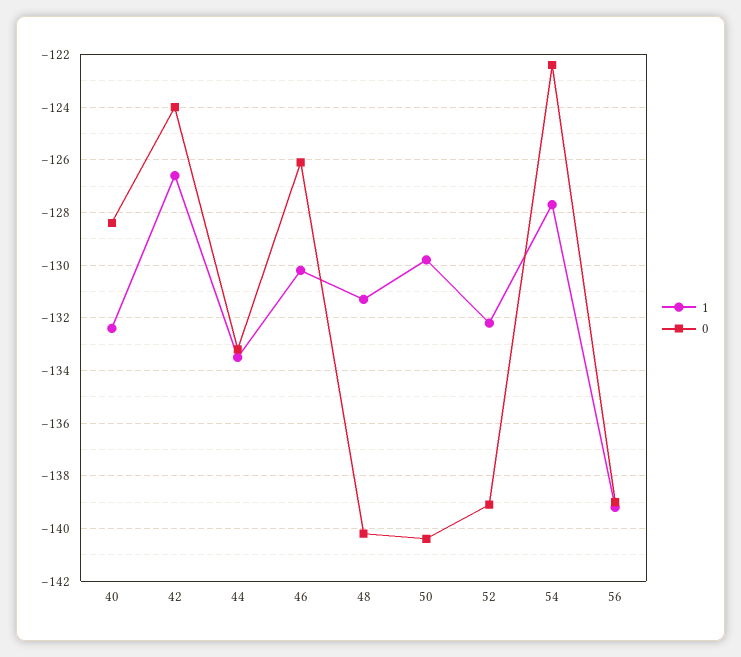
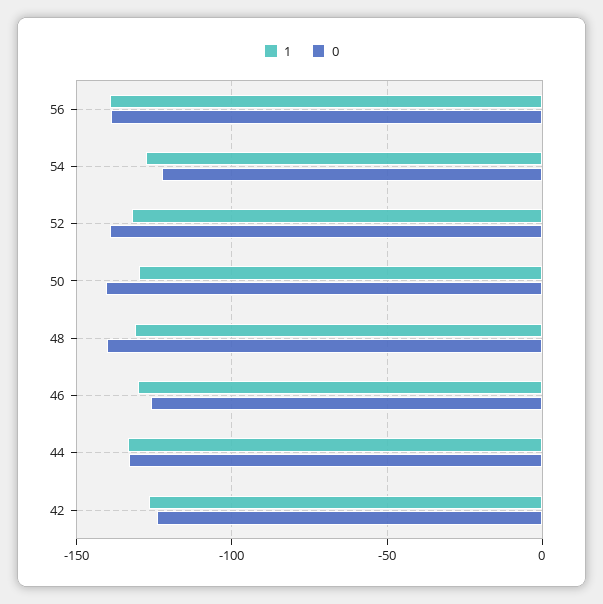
  {
    "1": {
-     "40": -132.5,
      "42": -126.5,
      "44": -133.5,
      "46": -130,
      "48": -131.5,
      "50": -130,
      "52": -132,
      "54": -127.5,
      "56": -139
    },
    "0": {
-     "40": -128.5,
      "42": -124,
      "44": -133,
      "46": -126,
      "48": -140,
      "50": -140.5,
      "52": -139,
      "54": -122.5,
      "56": -139
    }
  }

